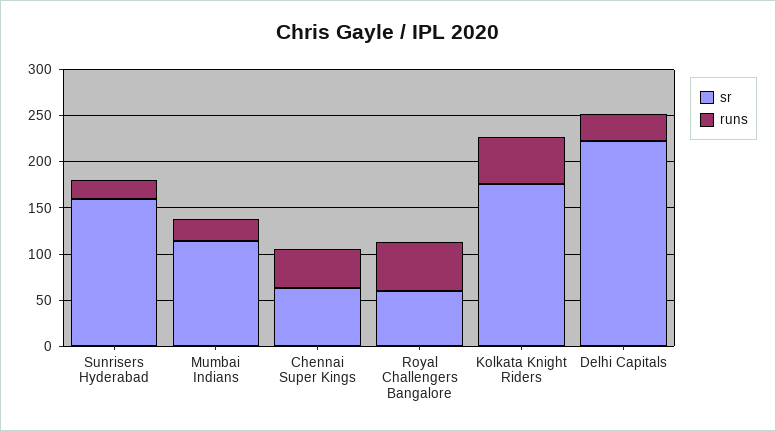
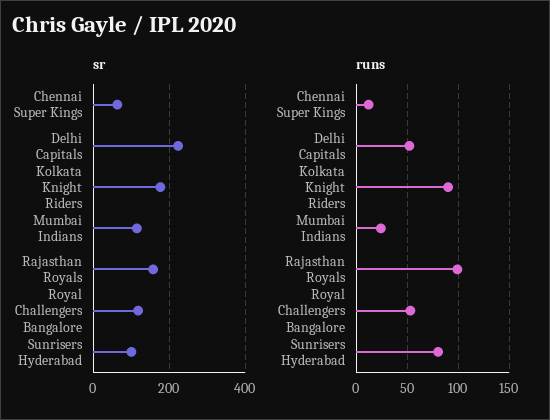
  {
    "sr": {
-     "Sunrisers Hyderabad": 160,
+     "Sunrisers Hyderabad": 100,
      "Mumbai Indians": 110,
      "Chennai Super Kings": 60,
-     "Royal Challengers Bangalore": 60,
+     "Royal Challengers Bangalore": 120,
      "Kolkata Knight Riders": 180,
-     "Delhi Capitals": 220
+     "Delhi Capitals": 220,
+     "Rajasthan Royals": 160
    },
    "runs": {
-     "Sunrisers Hyderabad": 20,
+     "Sunrisers Hyderabad": 80,
      "Mumbai Indians": 20,
-     "Chennai Super Kings": 40,
+     "Chennai Super Kings": 10,
      "Royal Challengers Bangalore": 50,
-     "Kolkata Knight Riders": 50,
+     "Kolkata Knight Riders": 90,
-     "Delhi Capitals": 30
+     "Delhi Capitals": 50,
+     "Rajasthan Royals": 100
    }
  }

